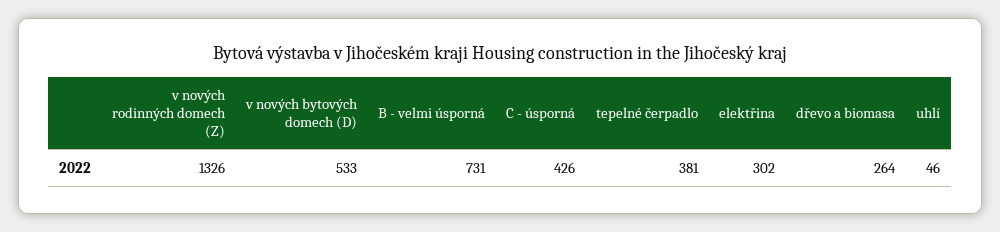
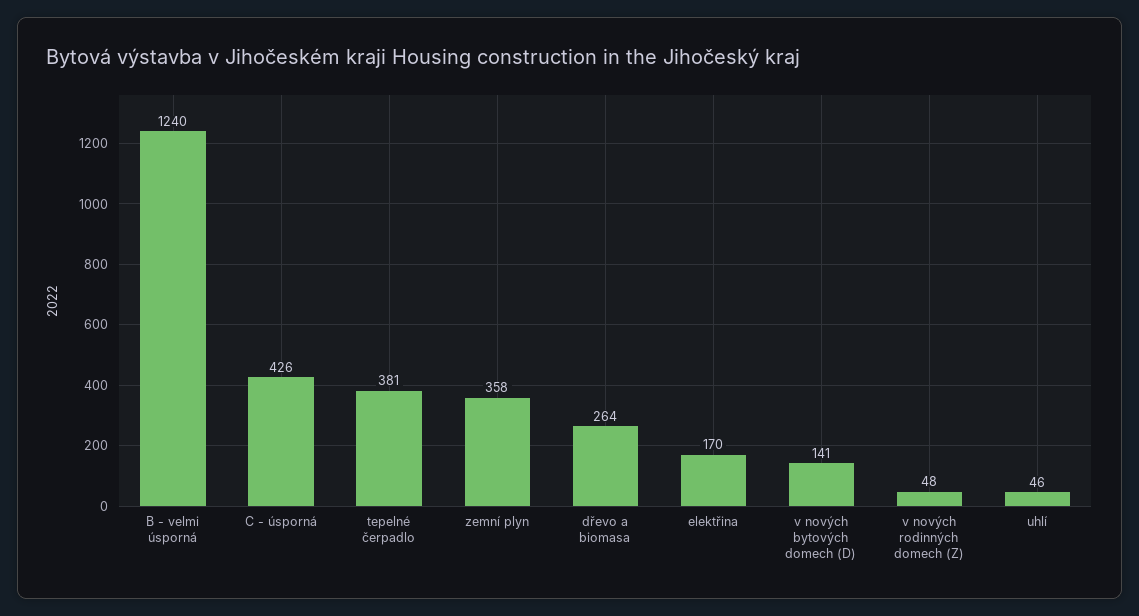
  {
-   "v nových rodinných domech (Z)": 1326,
+   "v nových rodinných domech (Z)": 48,
-   "v nových bytových domech (D)": 533,
+   "v nových bytových domech (D)": 141,
-   "B - velmi úsporná": 731,
+   "B - velmi úsporná": 1240,
    "C - úsporná": 426,
    "tepelné čerpadlo": 381,
-   "elektřina": 302,
+   "elektřina": 170,
    "dřevo a biomasa": 264,
-   "uhlí": 46
+   "uhlí": 46,
+   "zemní plyn": 358
  }

